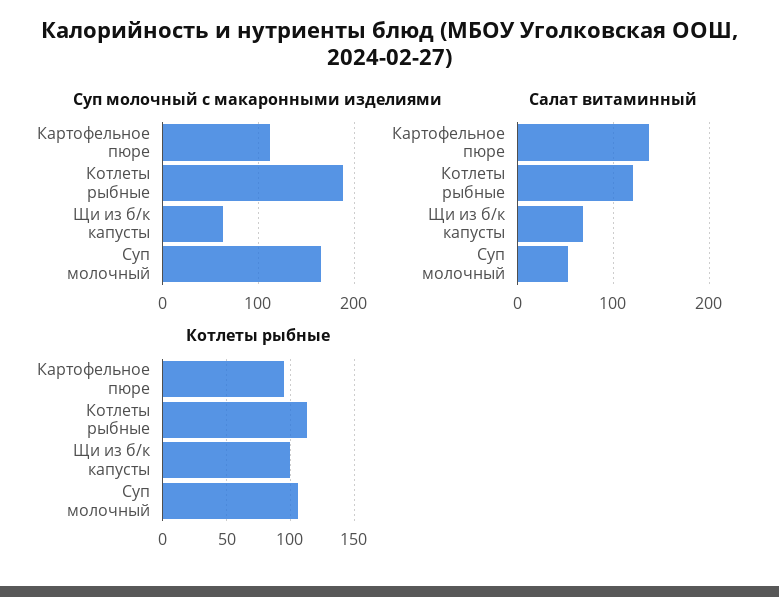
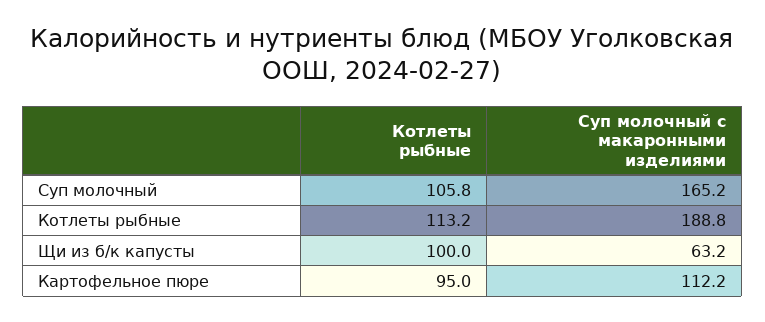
  {
    "Суп молочный с макаронными изделиями": {
      "Картофельное пюре": 112.2,
      "Котлеты рыбные": 188.8,
      "Щи из б/к капусты": 63.2,
      "Суп молочный": 165.2
    },
-   "Салат витаминный": {
-     "Картофельное пюре": 140,
-     "Котлеты рыбные": 120,
-     "Щи из б/к капусты": 70,
-     "Суп молочный": 50
-   },
    "Котлеты рыбные": {
      "Картофельное пюре": 95,
      "Котлеты рыбные": 113.2,
      "Щи из б/к капусты": 100,
      "Суп молочный": 105.8
    }
  }

